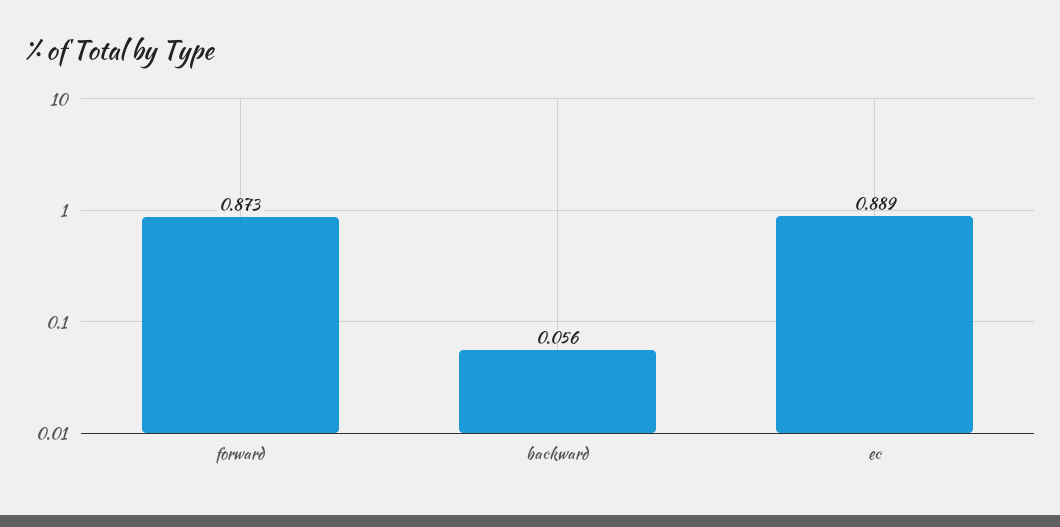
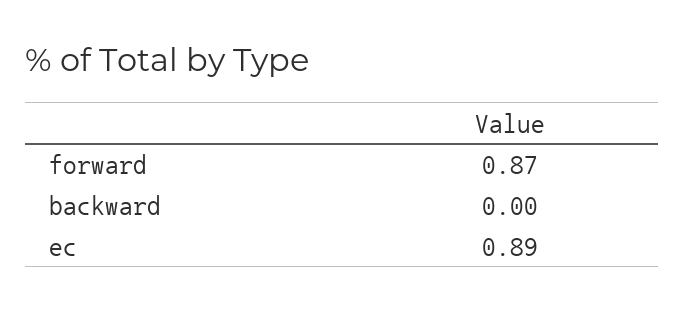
  {
    "forward": 0.873,
-   "backward": 0.056,
+   "backward": 0,
    "ec": 0.889
  }

